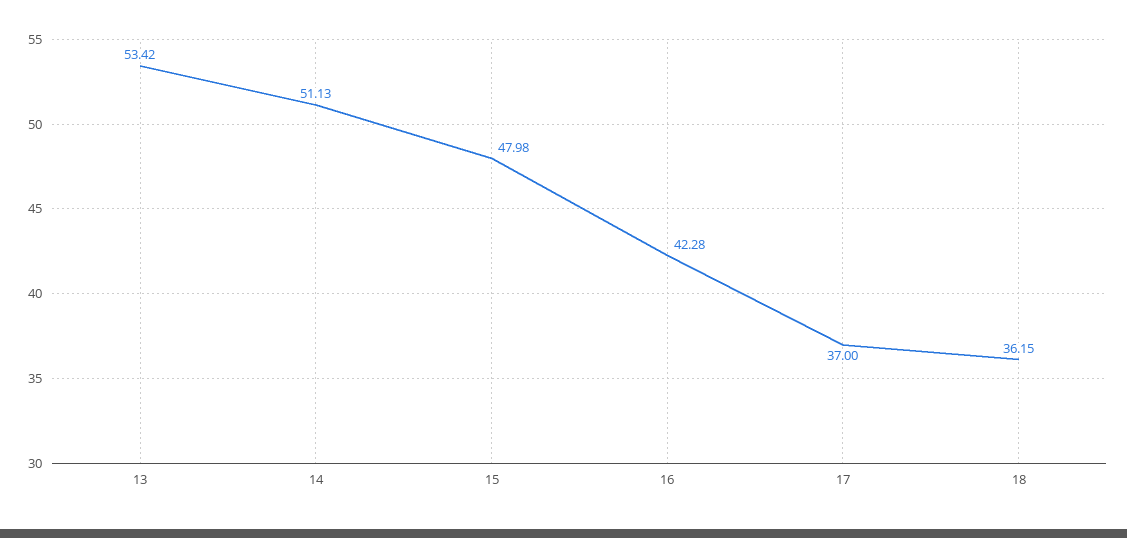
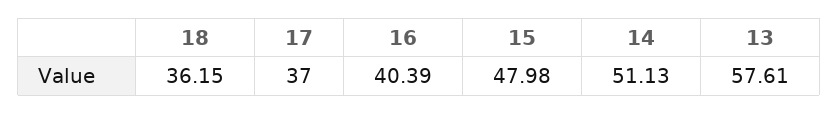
  {
-   "13": 53.42,
+   "13": 57.61,
    "14": 51.13,
    "15": 47.98,
-   "16": 42.28,
+   "16": 40.39,
    "17": 37,
    "18": 36.15
  }

